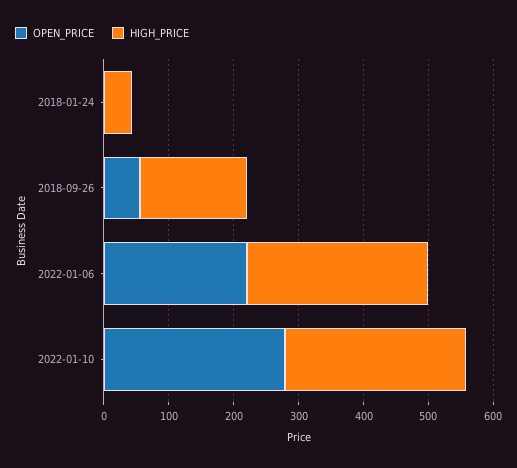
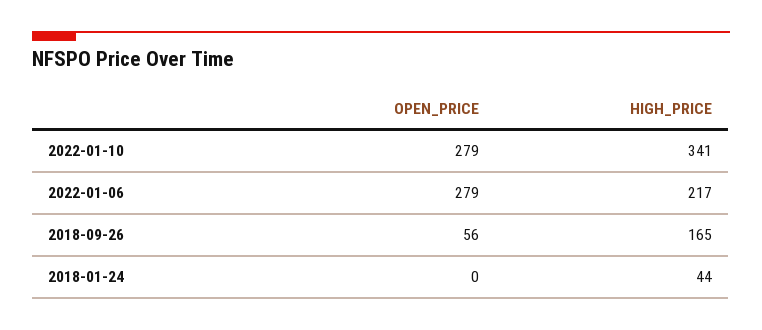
  {
    "OPEN_PRICE": {
      "2018-01-24": 0,
      "2018-09-26": 56,
-     "2022-01-06": 220,
+     "2022-01-06": 279,
      "2022-01-10": 279
    },
    "HIGH_PRICE": {
      "2018-01-24": 44,
      "2018-09-26": 165,
-     "2022-01-06": 280,
+     "2022-01-06": 217,
-     "2022-01-10": 280
+     "2022-01-10": 341
    }
  }

